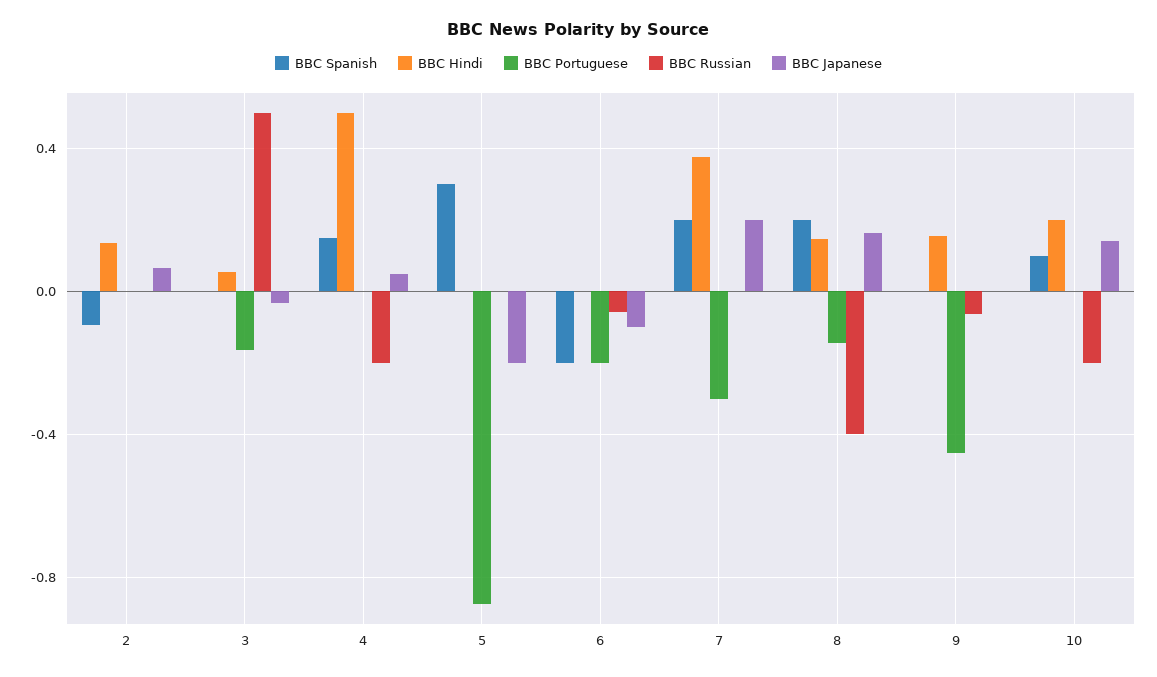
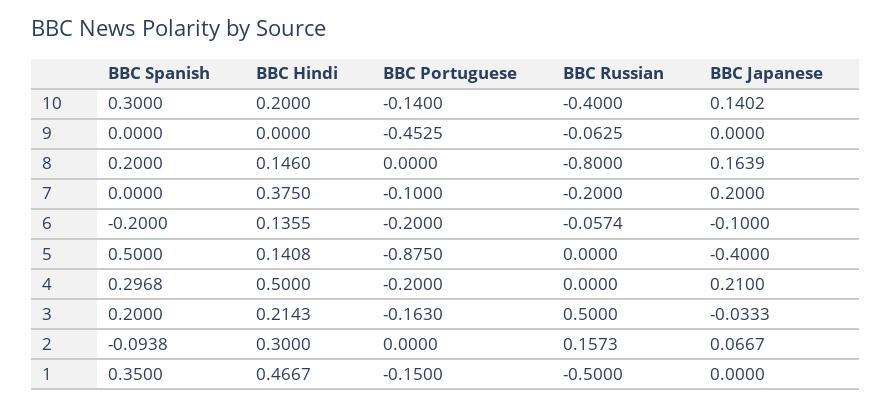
  {
    "BBC Spanish": {
      "2": -0.0938,
-     "3": 0,
+     "3": 0.2,
-     "4": 0.15,
+     "4": 0.2968,
-     "5": 0.3,
+     "5": 0.5,
      "6": -0.2,
-     "7": 0.2,
+     "7": 0,
      "8": 0.2,
      "9": 0,
-     "10": 0.1
+     "10": 0.3,
+     "1": 0.35
    },
    "BBC Hindi": {
-     "2": 0.15,
+     "2": 0.3,
-     "3": 0.05,
+     "3": 0.2143,
      "4": 0.5,
-     "5": 0,
+     "5": 0.1408,
-     "6": 0,
+     "6": 0.1355,
      "7": 0.375,
      "8": 0.146,
-     "9": 0.15,
+     "9": 0,
-     "10": 0.2
+     "10": 0.2,
+     "1": 0.4667
    },
    "BBC Portuguese": {
      "2": 0,
      "3": -0.163,
-     "4": 0,
+     "4": -0.2,
      "5": -0.875,
      "6": -0.2,
-     "7": -0.3,
+     "7": -0.1,
-     "8": -0.15,
+     "8": 0,
      "9": -0.4525,
-     "10": 0
+     "10": -0.14,
+     "1": -0.15
    },
    "BBC Russian": {
-     "2": 0,
+     "2": 0.1573,
      "3": 0.5,
-     "4": -0.2,
+     "4": 0,
      "5": 0,
      "6": -0.0574,
-     "7": 0,
+     "7": -0.2,
-     "8": -0.4,
+     "8": -0.8,
      "9": -0.0625,
-     "10": -0.2
+     "10": -0.4,
+     "1": -0.5
    },
    "BBC Japanese": {
      "2": 0.0667,
      "3": -0.0333,
-     "4": 0.05,
+     "4": 0.21,
-     "5": -0.2,
+     "5": -0.4,
      "6": -0.1,
      "7": 0.2,
      "8": 0.1639,
      "9": 0,
-     "10": 0.1402
+     "10": 0.1402,
+     "1": 0
    }
  }

